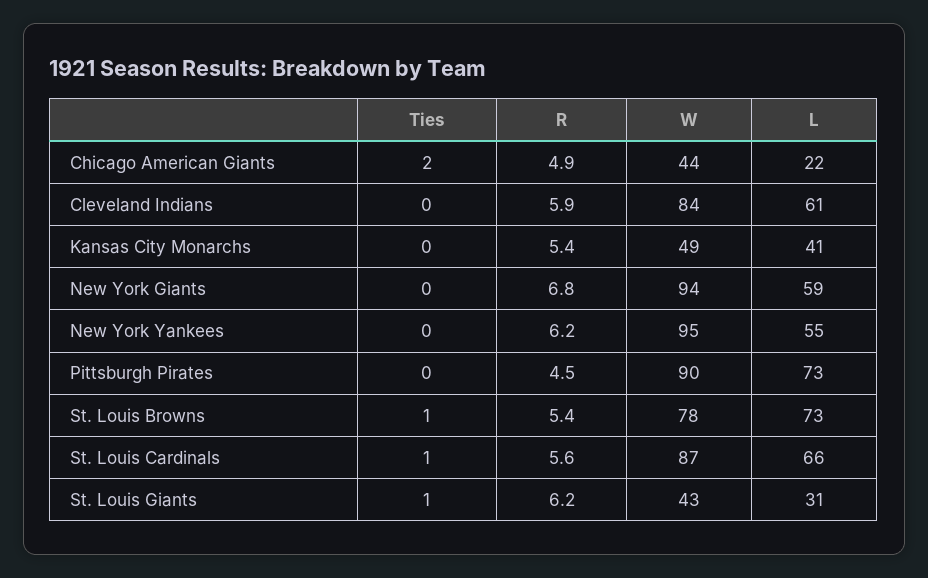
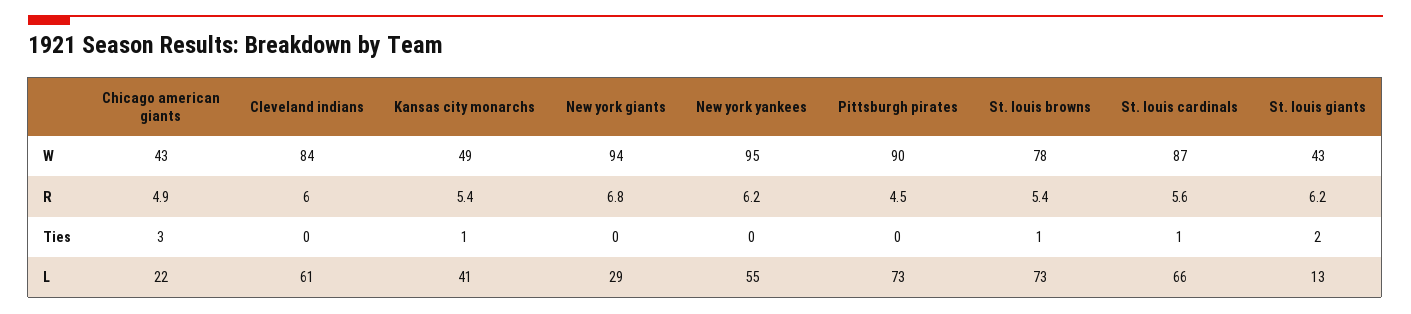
  {
    "Ties": {
-     "Chicago American Giants": 2,
+     "Chicago American Giants": 3,
      "Cleveland Indians": 0,
-     "Kansas City Monarchs": 0,
+     "Kansas City Monarchs": 1,
      "New York Giants": 0,
      "New York Yankees": 0,
      "Pittsburgh Pirates": 0,
      "St. Louis Browns": 1,
      "St. Louis Cardinals": 1,
-     "St. Louis Giants": 1
+     "St. Louis Giants": 2
    },
    "R": {
      "Chicago American Giants": 4.9,
-     "Cleveland Indians": 5.9,
+     "Cleveland Indians": 6,
      "Kansas City Monarchs": 5.4,
      "New York Giants": 6.8,
      "New York Yankees": 6.2,
      "Pittsburgh Pirates": 4.5,
      "St. Louis Browns": 5.4,
      "St. Louis Cardinals": 5.6,
      "St. Louis Giants": 6.2
    },
    "W": {
-     "Chicago American Giants": 44,
+     "Chicago American Giants": 43,
      "Cleveland Indians": 84,
      "Kansas City Monarchs": 49,
      "New York Giants": 94,
      "New York Yankees": 95,
      "Pittsburgh Pirates": 90,
      "St. Louis Browns": 78,
      "St. Louis Cardinals": 87,
      "St. Louis Giants": 43
    },
    "L": {
      "Chicago American Giants": 22,
      "Cleveland Indians": 61,
      "Kansas City Monarchs": 41,
-     "New York Giants": 59,
+     "New York Giants": 29,
      "New York Yankees": 55,
      "Pittsburgh Pirates": 73,
      "St. Louis Browns": 73,
      "St. Louis Cardinals": 66,
-     "St. Louis Giants": 31
+     "St. Louis Giants": 13
    }
  }

